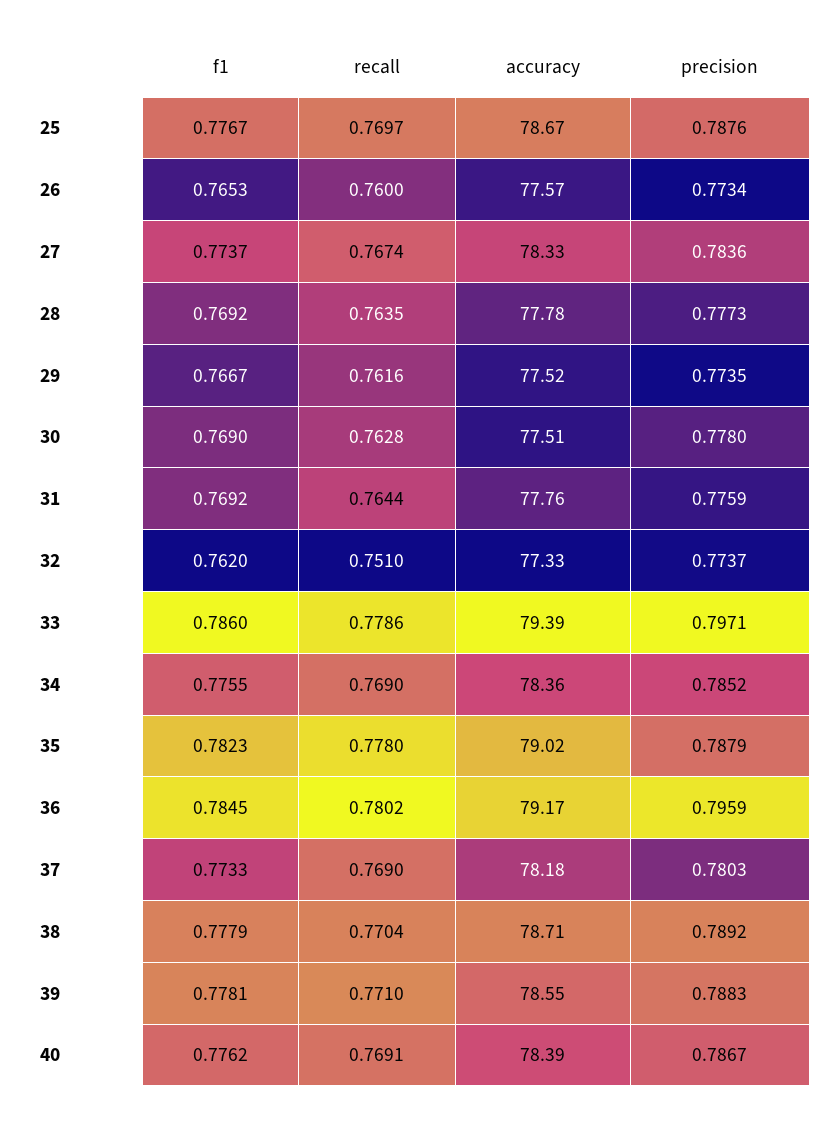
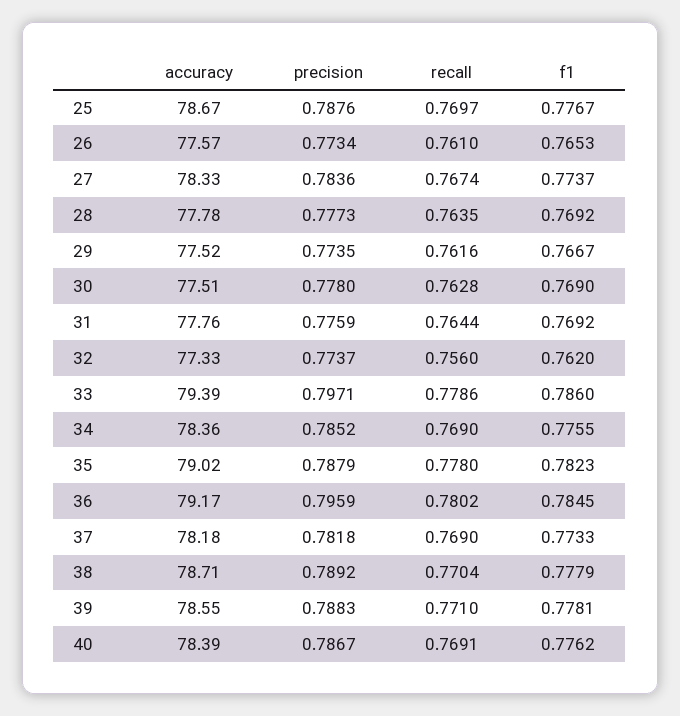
  {
    "f1": {
      "25": 0.7767,
      "26": 0.7653,
      "27": 0.7737,
      "28": 0.7692,
      "29": 0.7667,
      "30": 0.769,
      "31": 0.7692,
      "32": 0.762,
      "33": 0.786,
      "34": 0.7755,
      "35": 0.7823,
      "36": 0.7845,
      "37": 0.7733,
      "38": 0.7779,
      "39": 0.7781,
      "40": 0.7762
    },
    "recall": {
      "25": 0.7697,
-     "26": 0.76,
+     "26": 0.761,
      "27": 0.7674,
      "28": 0.7635,
      "29": 0.7616,
      "30": 0.7628,
      "31": 0.7644,
-     "32": 0.751,
+     "32": 0.756,
      "33": 0.7786,
      "34": 0.769,
      "35": 0.778,
      "36": 0.7802,
      "37": 0.769,
      "38": 0.7704,
      "39": 0.771,
      "40": 0.7691
    },
    "accuracy": {
      "25": 78.67,
      "26": 77.57,
      "27": 78.33,
      "28": 77.78,
      "29": 77.52,
      "30": 77.51,
      "31": 77.76,
      "32": 77.33,
      "33": 79.39,
      "34": 78.36,
      "35": 79.02,
      "36": 79.17,
      "37": 78.18,
      "38": 78.71,
      "39": 78.55,
      "40": 78.39
    },
    "precision": {
      "25": 0.7876,
      "26": 0.7734,
      "27": 0.7836,
      "28": 0.7773,
      "29": 0.7735,
      "30": 0.778,
      "31": 0.7759,
      "32": 0.7737,
      "33": 0.7971,
      "34": 0.7852,
      "35": 0.7879,
      "36": 0.7959,
-     "37": 0.7803,
+     "37": 0.7818,
      "38": 0.7892,
      "39": 0.7883,
      "40": 0.7867
    }
  }

